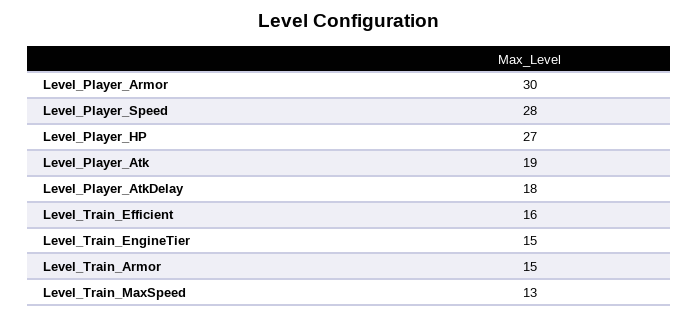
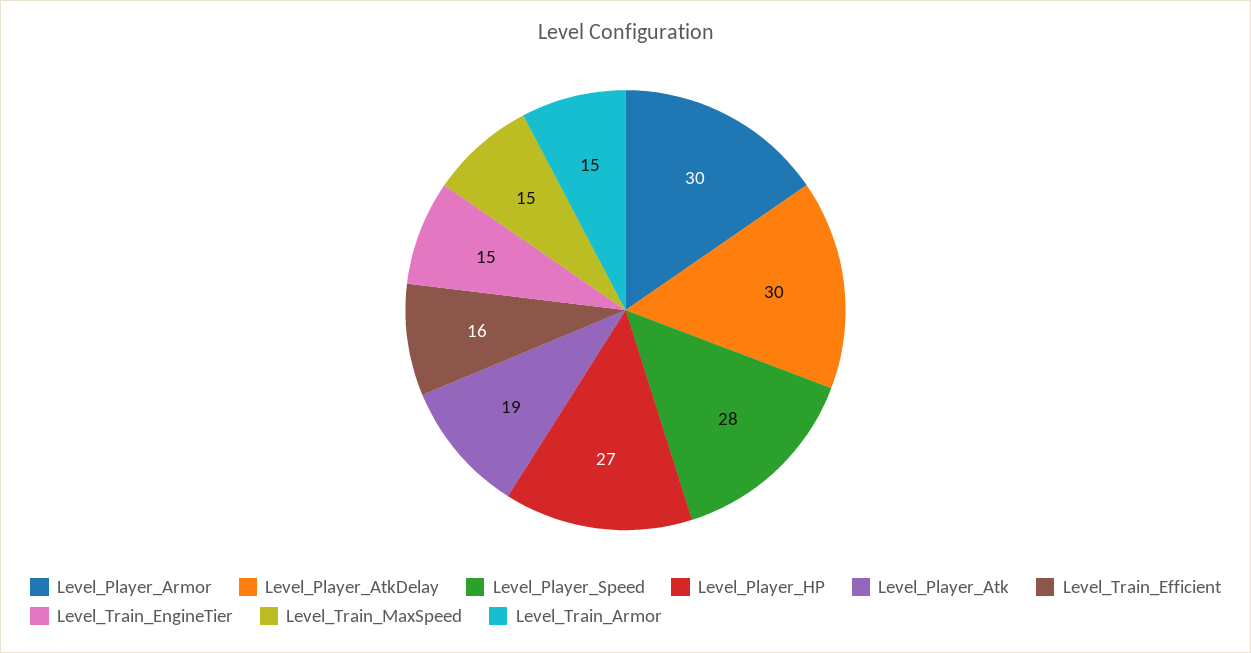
  {
    "Level_Player_Armor": 30,
    "Level_Player_Speed": 28,
    "Level_Player_HP": 27,
    "Level_Player_Atk": 19,
-   "Level_Player_AtkDelay": 18,
+   "Level_Player_AtkDelay": 30,
    "Level_Train_Efficient": 16,
    "Level_Train_EngineTier": 15,
    "Level_Train_Armor": 15,
-   "Level_Train_MaxSpeed": 13
+   "Level_Train_MaxSpeed": 15
  }

